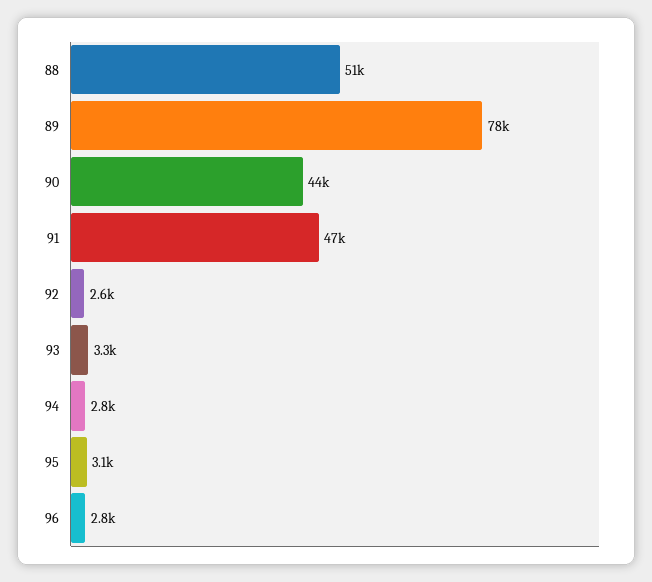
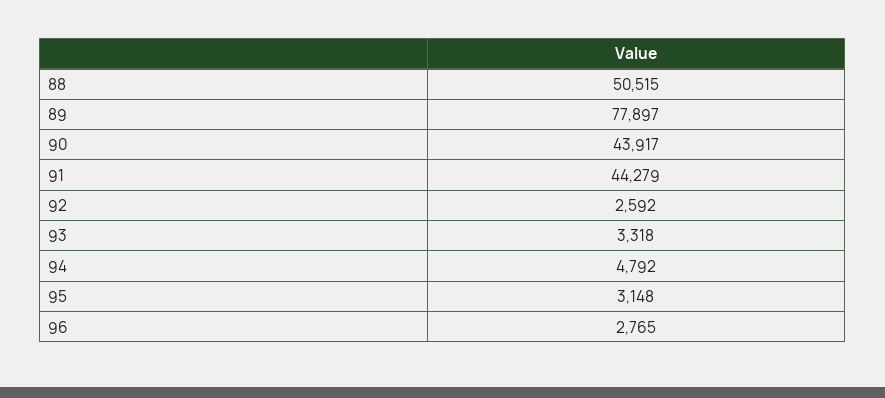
  {
    "88": 50515,
    "89": 77897,
    "90": 43917,
-   "91": 47000,
+   "91": 44279,
    "92": 2592,
    "93": 3318,
-   "94": 2800,
+   "94": 4792,
    "95": 3148,
    "96": 2765
  }

